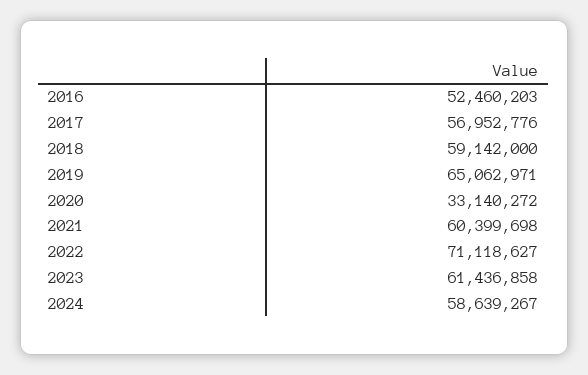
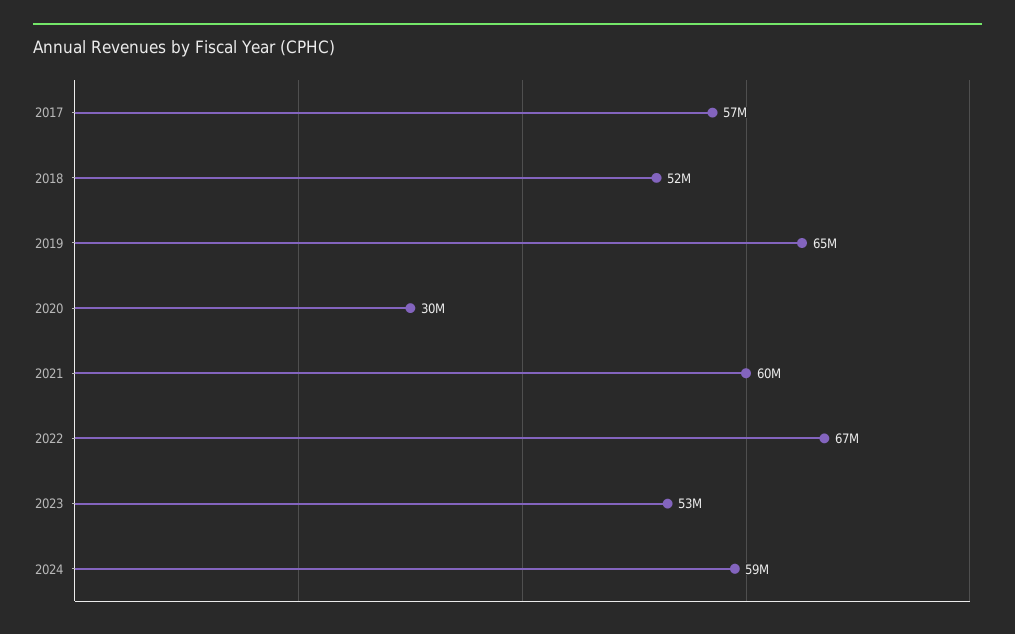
  {
-   "2016": 52460203,
    "2017": 56952776,
-   "2018": 59142000,
+   "2018": 52000000,
    "2019": 65062971,
-   "2020": 33140272,
+   "2020": 30000000,
    "2021": 60399698,
-   "2022": 71118627,
+   "2022": 67000000,
-   "2023": 61436858,
+   "2023": 53000000,
    "2024": 58639267
  }

